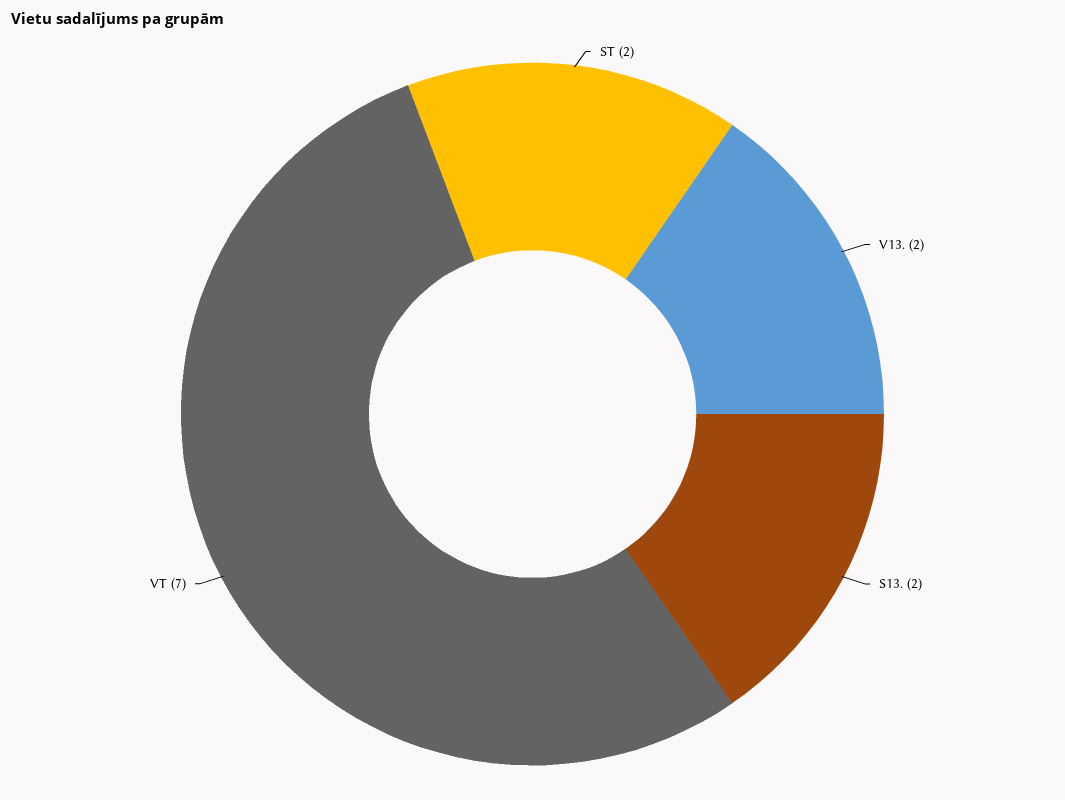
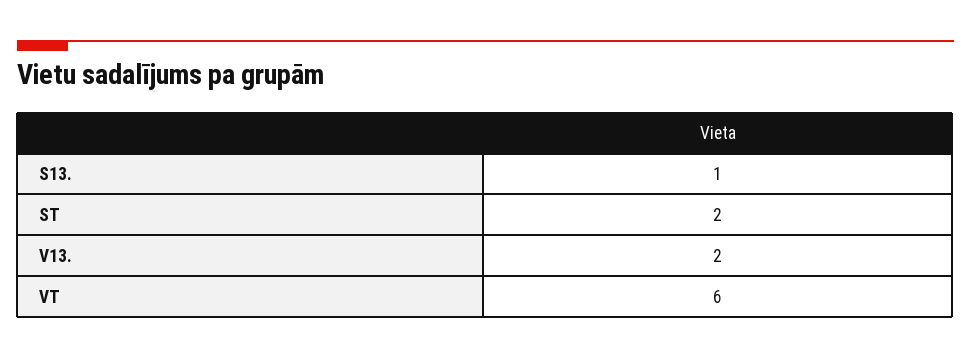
  {
    "ST": 2,
    "V13.": 2,
-   "S13.": 2,
+   "S13.": 1,
-   "VT": 7
+   "VT": 6
  }

